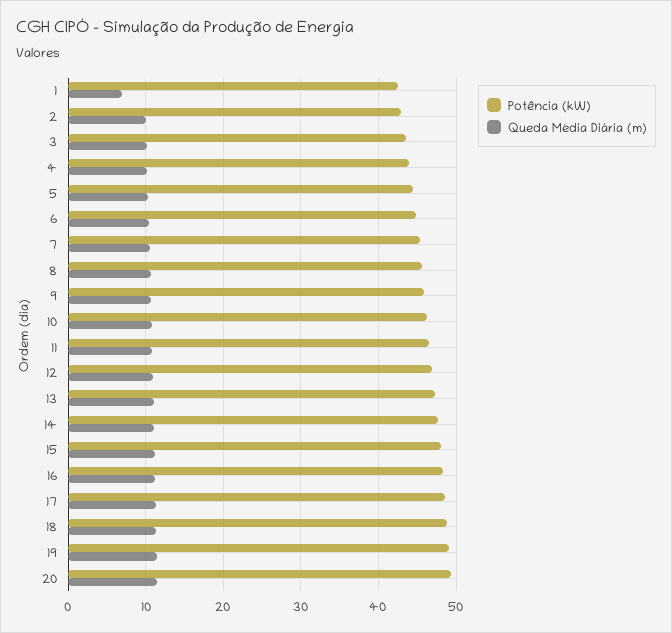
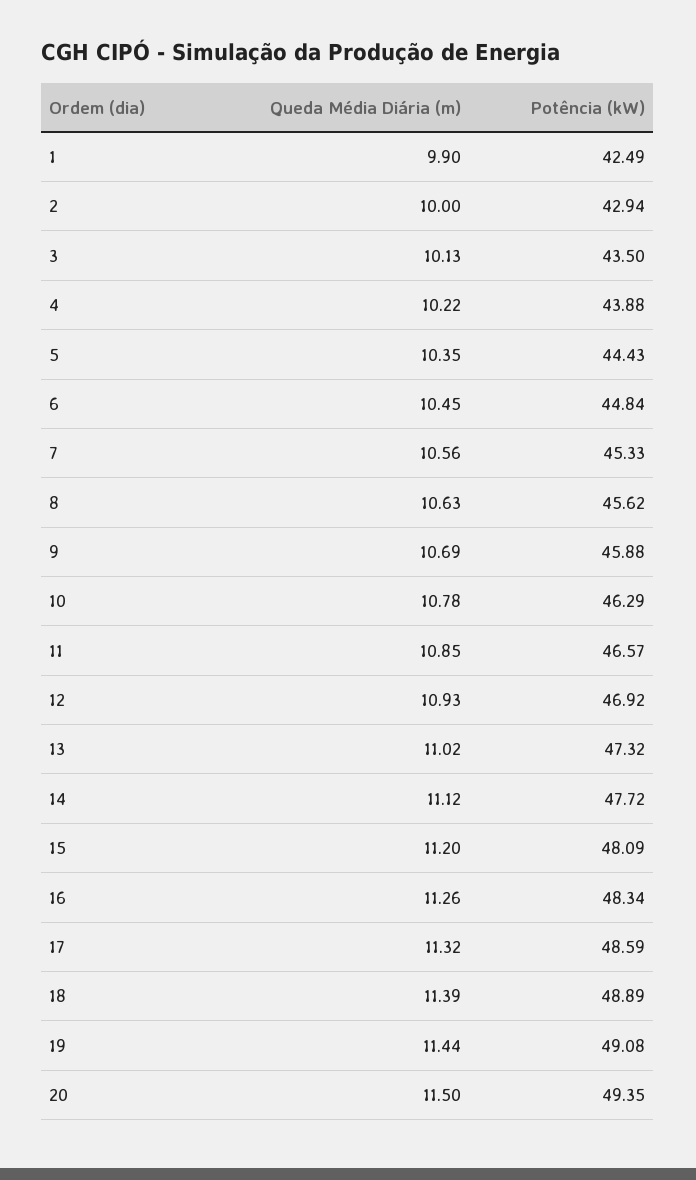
  {
    "Potência (kW)": {
      "1": 42.49,
      "2": 42.94,
      "3": 43.5,
      "4": 43.88,
      "5": 44.43,
      "6": 44.84,
      "7": 45.33,
      "8": 45.62,
      "9": 45.88,
      "10": 46.29,
      "11": 46.57,
      "12": 46.92,
      "13": 47.32,
      "14": 47.72,
      "15": 48.09,
      "16": 48.34,
      "17": 48.59,
      "18": 48.89,
      "19": 49.08,
      "20": 49.35
    },
    "Queda Média Diária (m)": {
-     "1": 7,
+     "1": 9.9,
      "2": 10,
      "3": 10.13,
      "4": 10.22,
      "5": 10.35,
      "6": 10.45,
      "7": 10.56,
      "8": 10.63,
      "9": 10.69,
      "10": 10.78,
      "11": 10.85,
      "12": 10.93,
      "13": 11.02,
      "14": 11.12,
      "15": 11.2,
      "16": 11.26,
      "17": 11.32,
      "18": 11.39,
      "19": 11.44,
      "20": 11.5
    }
  }

